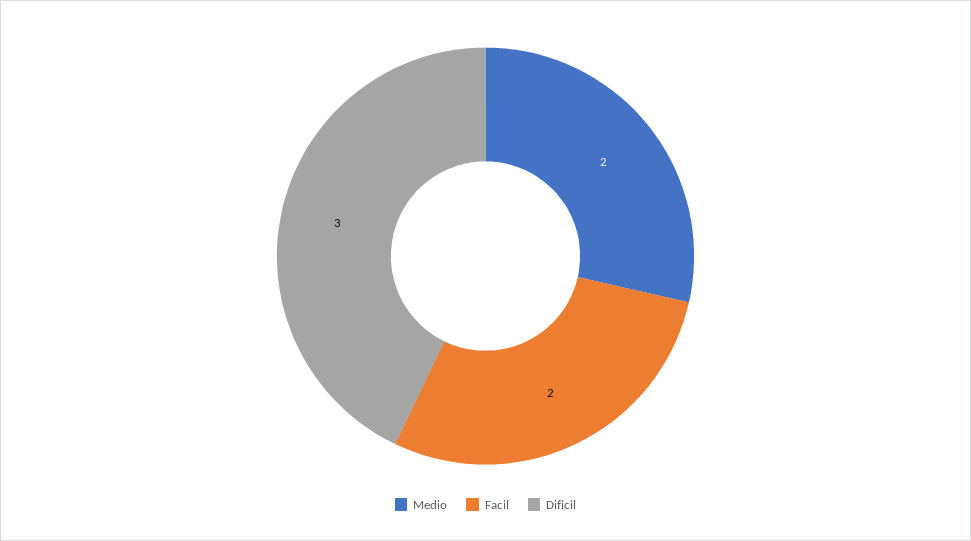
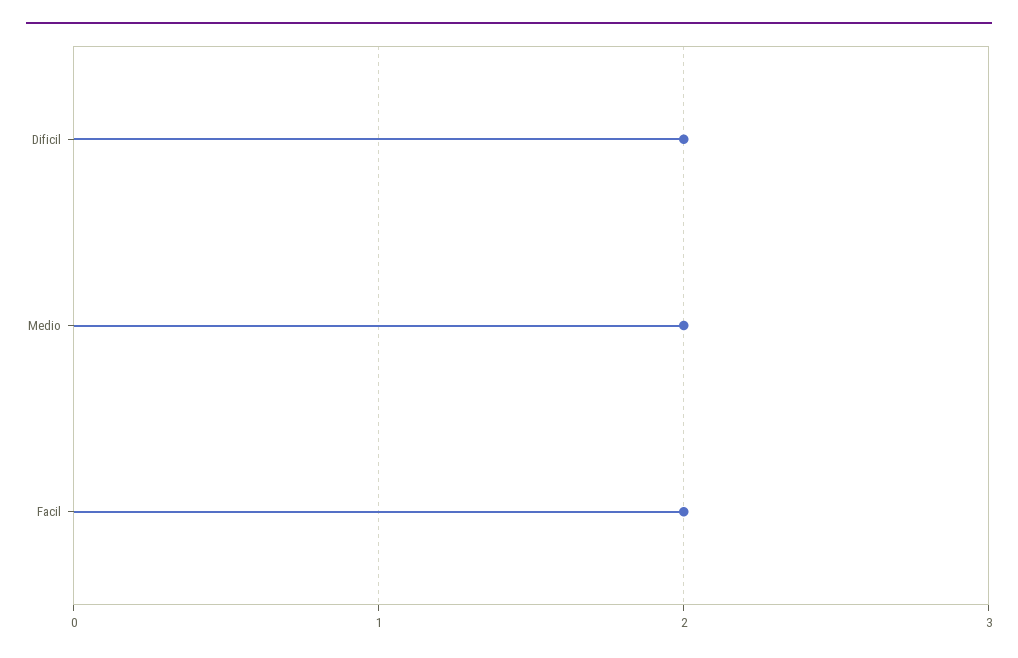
  {
    "Medio": 2,
    "Facil": 2,
-   "Dificil": 3
+   "Dificil": 2
  }

